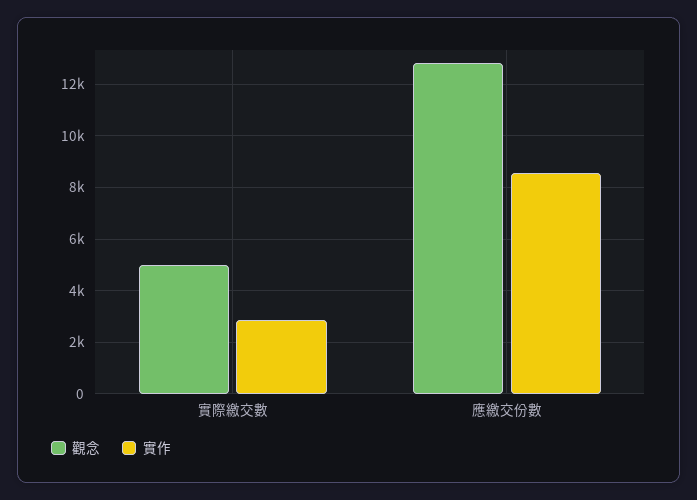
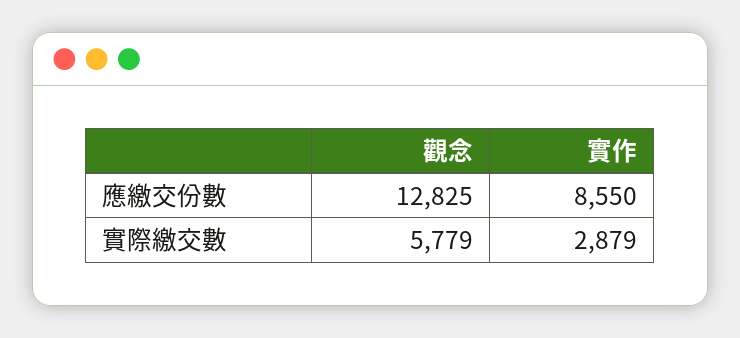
  {
    "觀念": {
-     "實際繳交數": 5000,
+     "實際繳交數": 5779,
      "應繳交份數": 12825
    },
    "實作": {
      "實際繳交數": 2879,
      "應繳交份數": 8550
    }
  }

